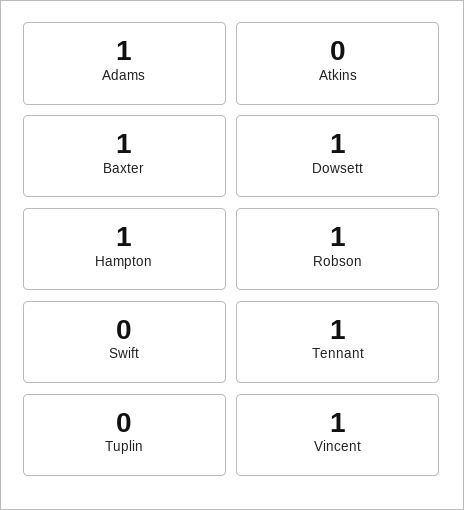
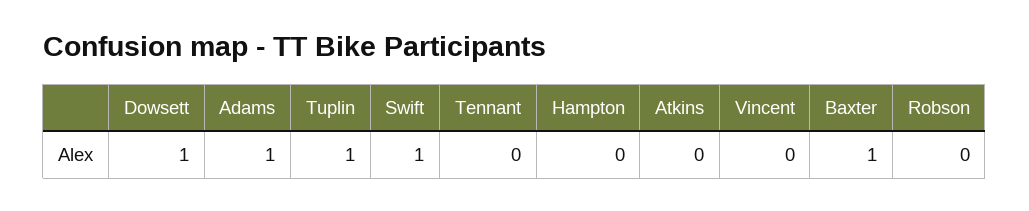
  {
    "Adams": 1,
    "Atkins": 0,
    "Baxter": 1,
    "Dowsett": 1,
-   "Hampton": 1,
+   "Hampton": 0,
-   "Robson": 1,
+   "Robson": 0,
-   "Swift": 0,
+   "Swift": 1,
-   "Tennant": 1,
+   "Tennant": 0,
-   "Tuplin": 0,
+   "Tuplin": 1,
-   "Vincent": 1
+   "Vincent": 0
  }

